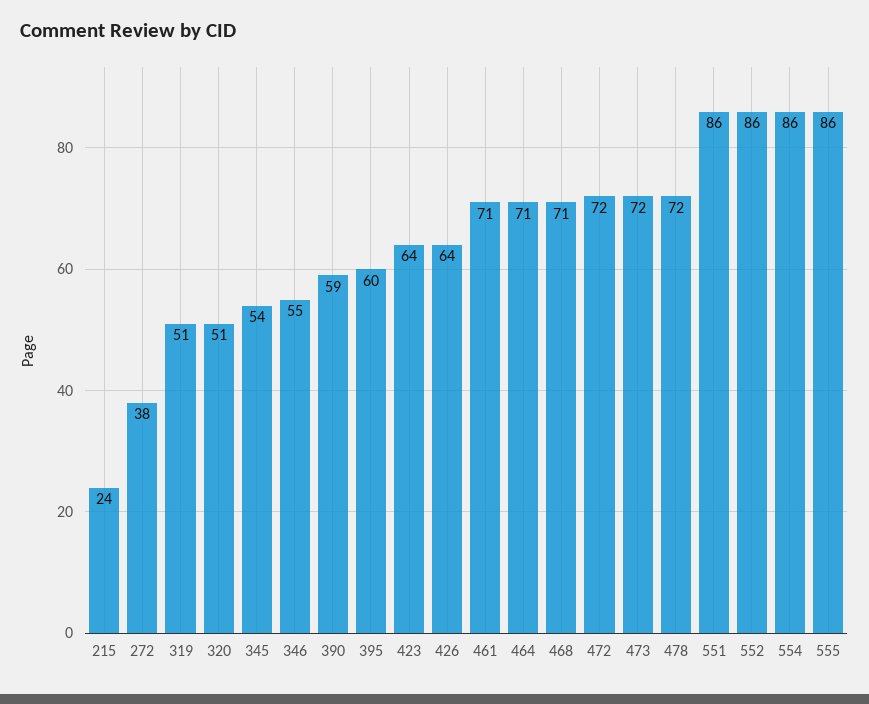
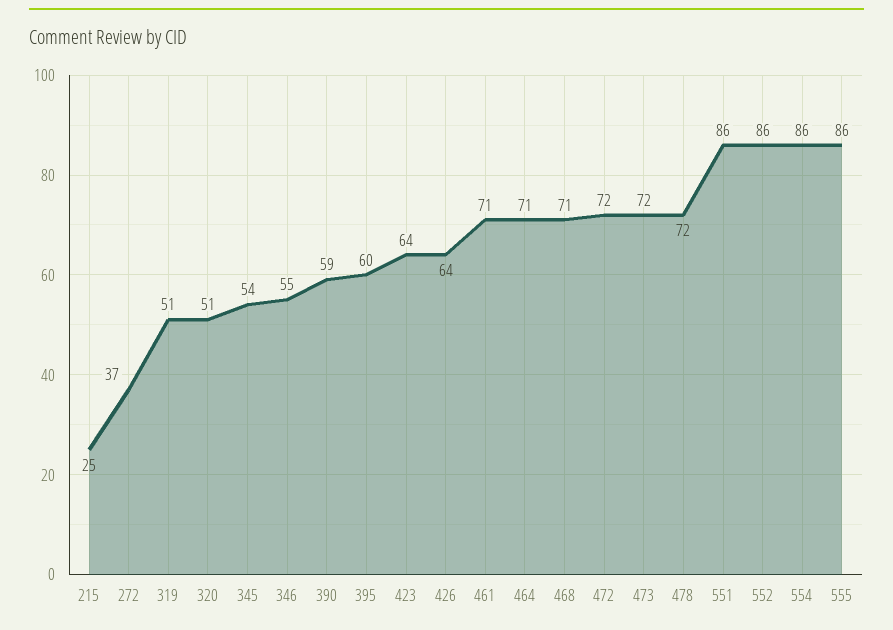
  {
-   "215": 24,
+   "215": 25,
-   "272": 38,
+   "272": 37,
    "319": 51,
    "320": 51,
    "345": 54,
    "346": 55,
    "390": 59,
    "395": 60,
    "423": 64,
    "426": 64,
    "461": 71,
    "464": 71,
    "468": 71,
    "472": 72,
    "473": 72,
    "478": 72,
    "551": 86,
    "552": 86,
    "554": 86,
    "555": 86
  }

